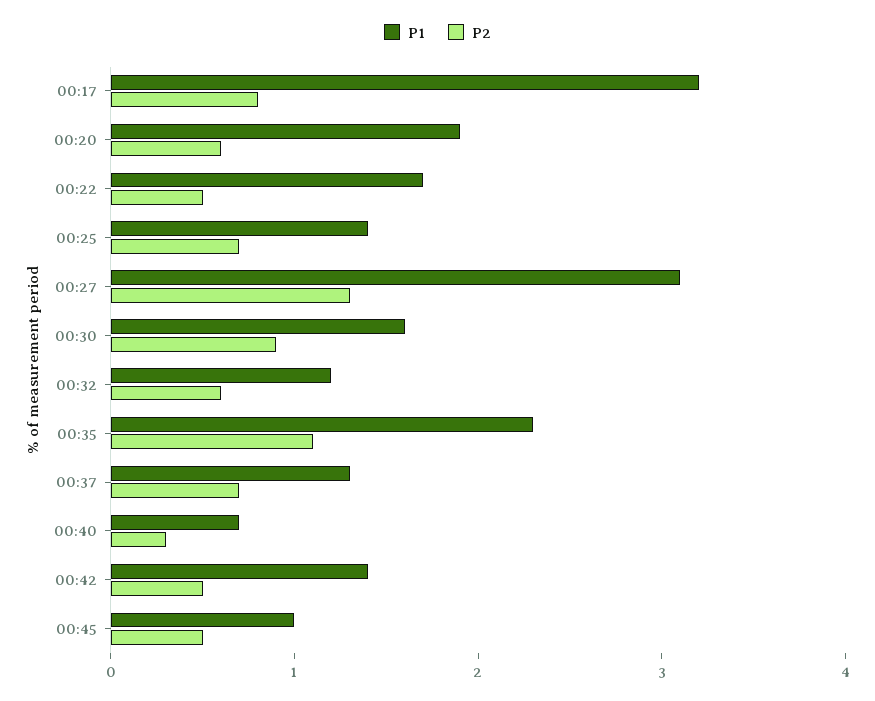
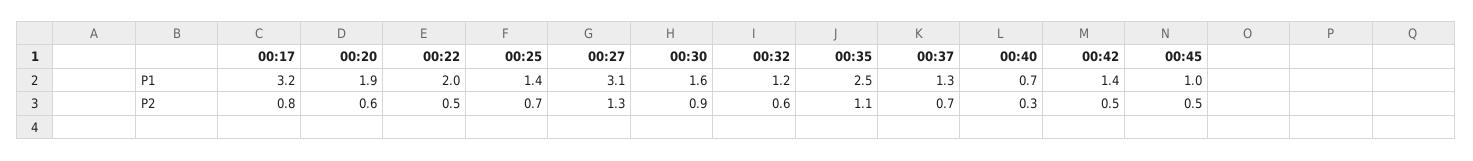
  {
    "P1": {
      "00:17": 3.2,
      "00:20": 1.9,
-     "00:22": 1.7,
+     "00:22": 2,
      "00:25": 1.4,
      "00:27": 3.1,
      "00:30": 1.6,
      "00:32": 1.2,
-     "00:35": 2.3,
+     "00:35": 2.5,
      "00:37": 1.3,
      "00:40": 0.7,
      "00:42": 1.4,
      "00:45": 1
    },
    "P2": {
      "00:17": 0.8,
      "00:20": 0.6,
      "00:22": 0.5,
      "00:25": 0.7,
      "00:27": 1.3,
      "00:30": 0.9,
      "00:32": 0.6,
      "00:35": 1.1,
      "00:37": 0.7,
      "00:40": 0.3,
      "00:42": 0.5,
      "00:45": 0.5
    }
  }

